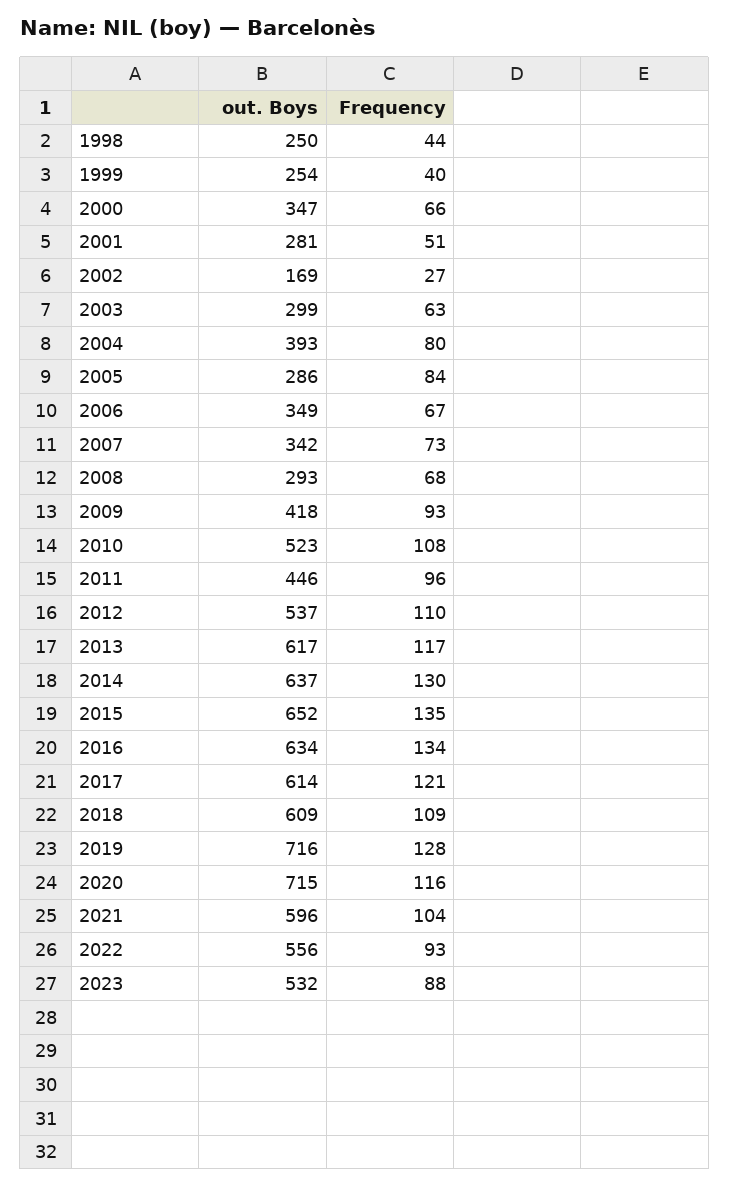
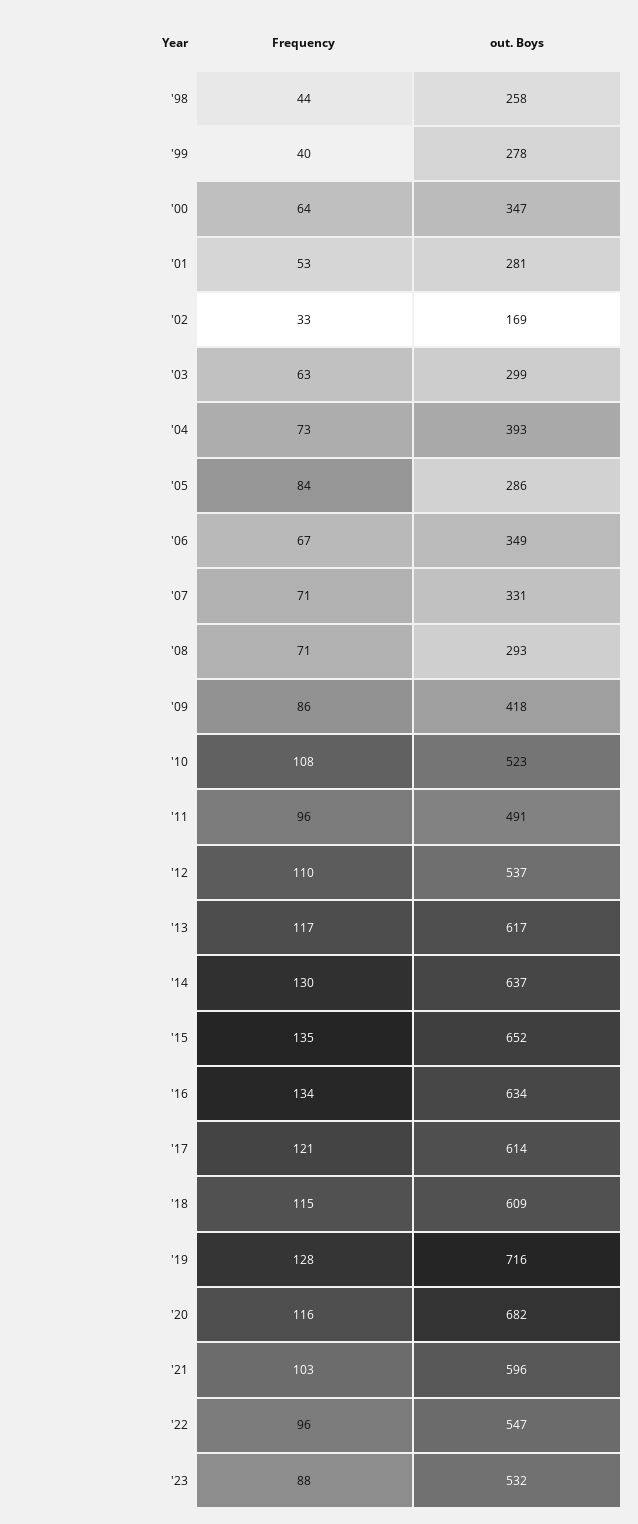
  {
    "out. Boys": {
-     "1998": 250,
+     "1998": 258,
-     "1999": 254,
+     "1999": 278,
      "2000": 347,
      "2001": 281,
      "2002": 169,
      "2003": 299,
      "2004": 393,
      "2005": 286,
      "2006": 349,
-     "2007": 342,
+     "2007": 331,
      "2008": 293,
      "2009": 418,
      "2010": 523,
-     "2011": 446,
+     "2011": 491,
      "2012": 537,
      "2013": 617,
      "2014": 637,
      "2015": 652,
      "2016": 634,
      "2017": 614,
      "2018": 609,
      "2019": 716,
-     "2020": 715,
+     "2020": 682,
      "2021": 596,
-     "2022": 556,
+     "2022": 547,
      "2023": 532
    },
    "Frequency": {
      "1998": 44,
      "1999": 40,
-     "2000": 66,
+     "2000": 64,
-     "2001": 51,
+     "2001": 53,
-     "2002": 27,
+     "2002": 33,
      "2003": 63,
-     "2004": 80,
+     "2004": 73,
      "2005": 84,
      "2006": 67,
-     "2007": 73,
+     "2007": 71,
-     "2008": 68,
+     "2008": 71,
-     "2009": 93,
+     "2009": 86,
      "2010": 108,
      "2011": 96,
      "2012": 110,
      "2013": 117,
      "2014": 130,
      "2015": 135,
      "2016": 134,
      "2017": 121,
-     "2018": 109,
+     "2018": 115,
      "2019": 128,
      "2020": 116,
-     "2021": 104,
+     "2021": 103,
-     "2022": 93,
+     "2022": 96,
      "2023": 88
    }
  }

